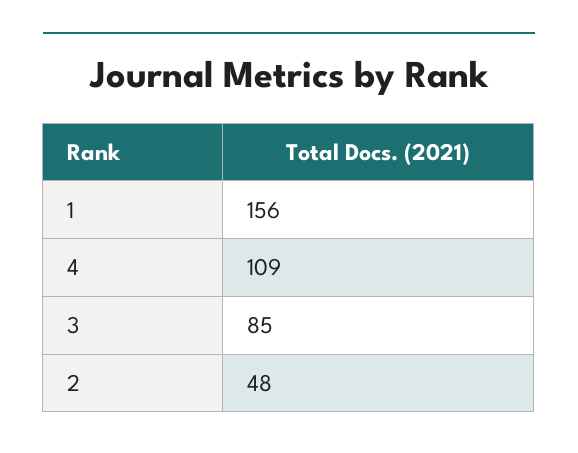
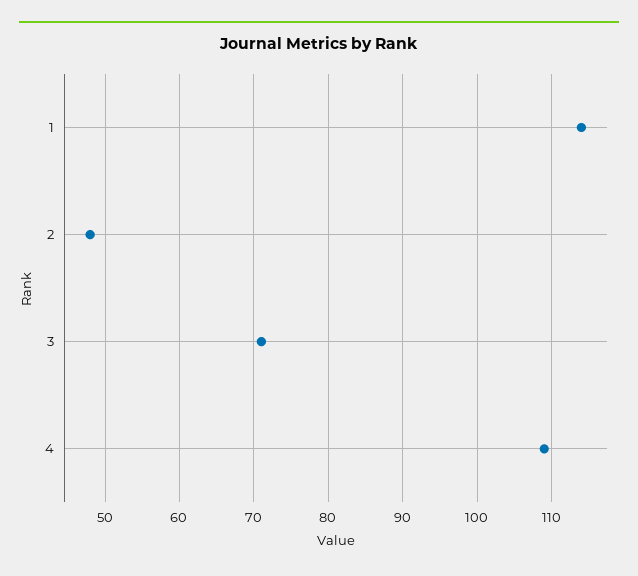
  {
-   "1": 156,
+   "1": 114,
    "4": 109,
-   "3": 85,
+   "3": 71,
    "2": 48
  }

